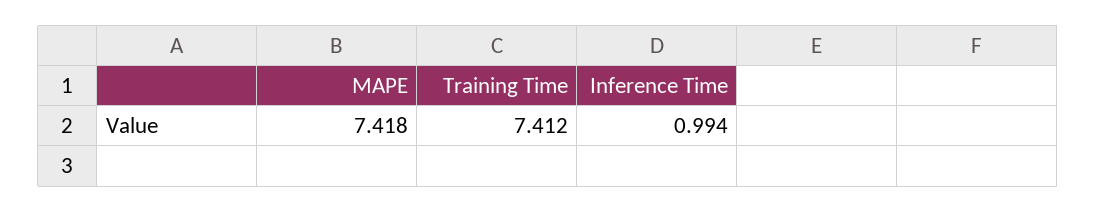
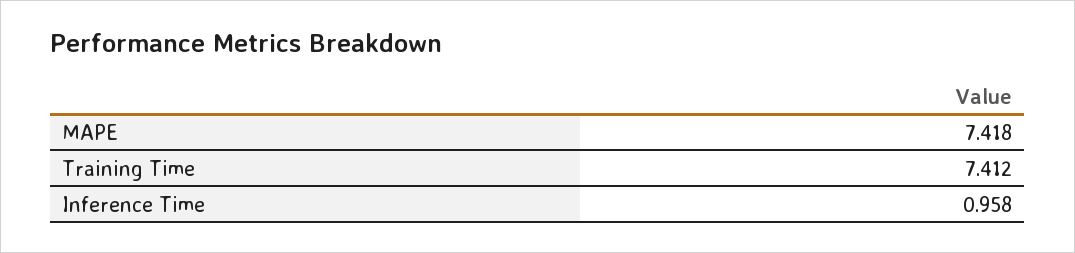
  {
    "MAPE": 7.418,
    "Training Time": 7.412,
-   "Inference Time": 0.994
+   "Inference Time": 0.958
  }

